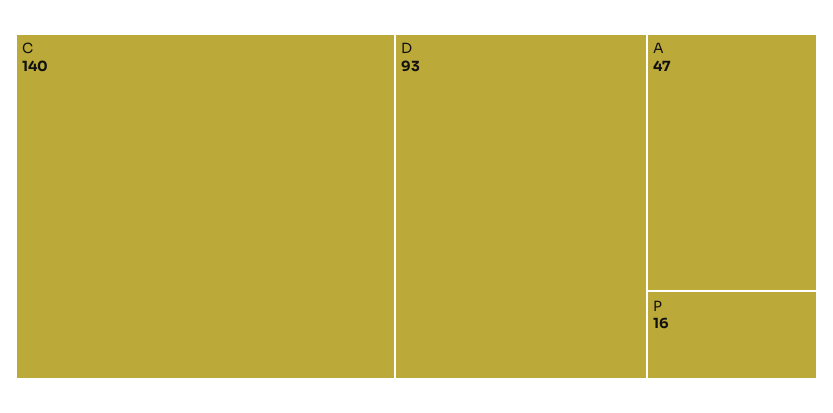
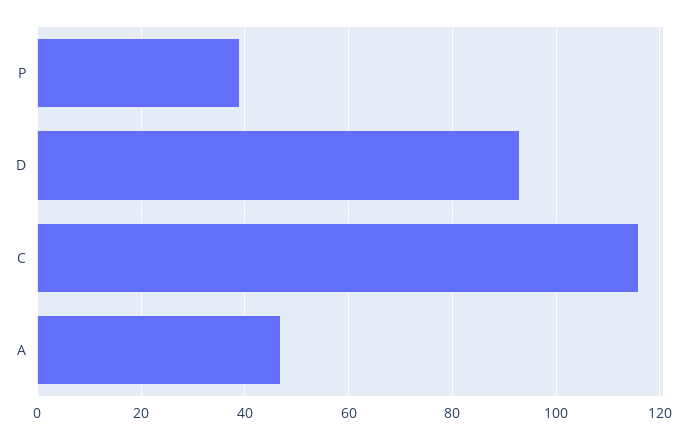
  {
-   "C": 140,
+   "C": 115,
    "D": 93,
    "A": 47,
-   "P": 16
+   "P": 40
  }

